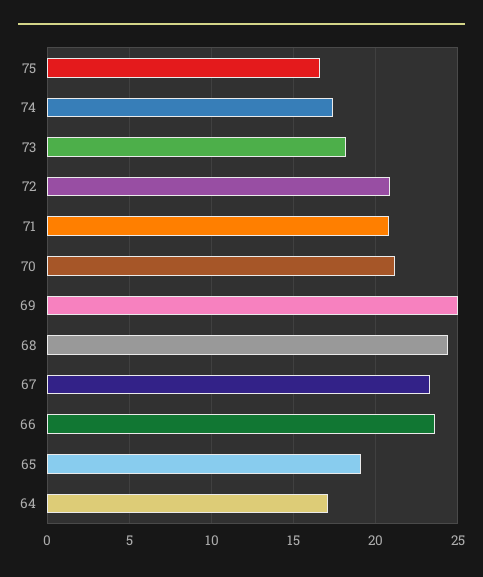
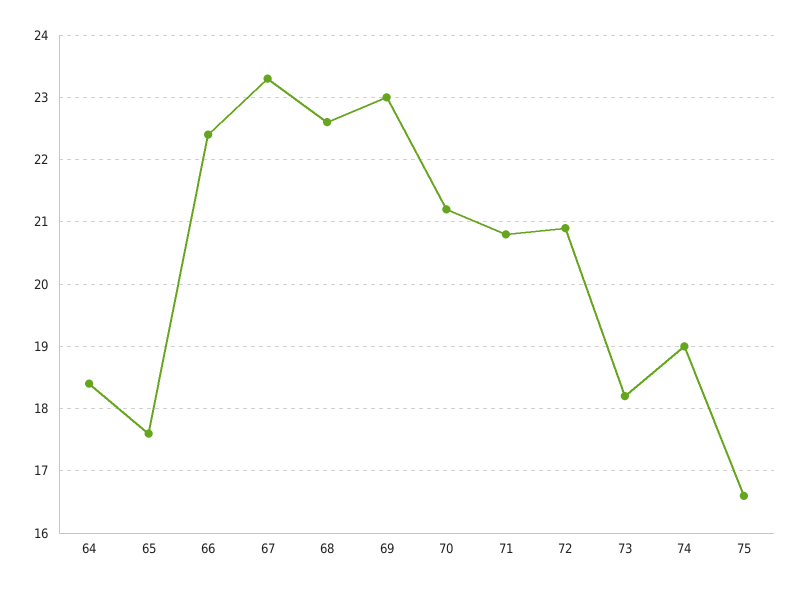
  {
    "75": 16.6,
-   "74": 17.5,
+   "74": 19,
    "73": 18.2,
    "72": 20.9,
    "71": 20.8,
    "70": 21.2,
-   "69": 25,
+   "69": 23,
-   "68": 24.5,
+   "68": 22.6,
    "67": 23.3,
-   "66": 23.5,
+   "66": 22.4,
-   "65": 19,
+   "65": 17.6,
-   "64": 17
+   "64": 18.4
  }

